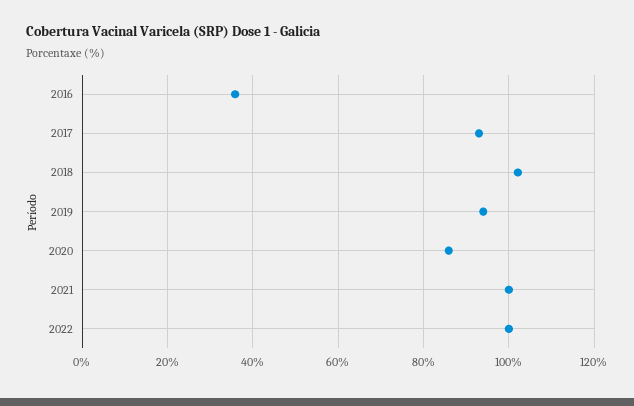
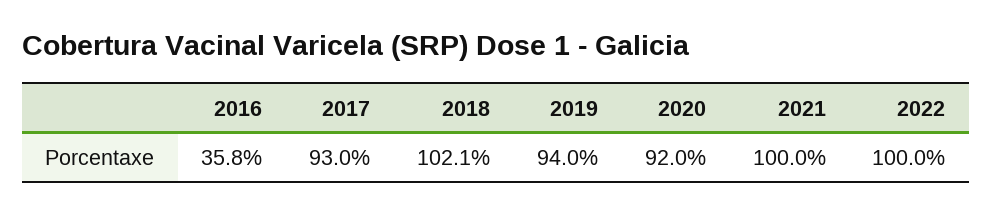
  {
    "2016": 35.8,
    "2017": 93,
    "2018": 102.1,
    "2019": 94,
-   "2020": 86,
+   "2020": 92,
    "2021": 100,
    "2022": 100
  }

